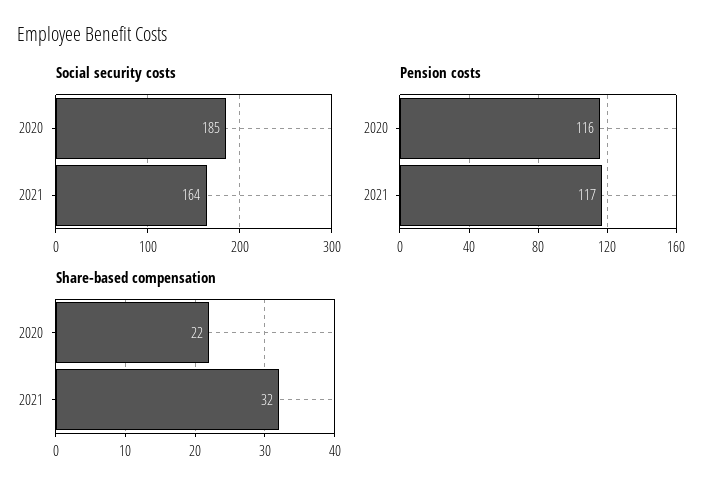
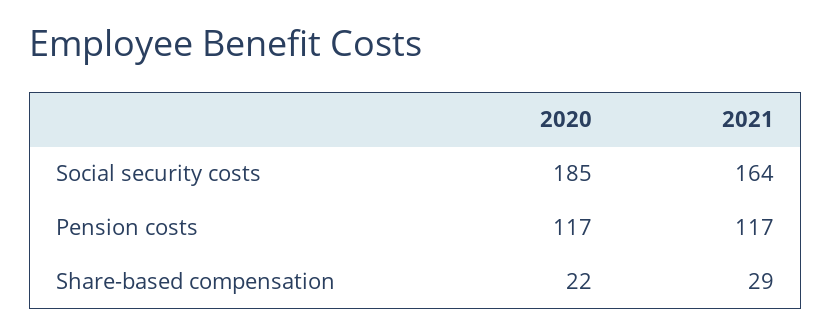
  {
    "Social security costs": {
      "2020": 185,
      "2021": 164
    },
    "Pension costs": {
-     "2020": 116,
+     "2020": 117,
      "2021": 117
    },
    "Share-based compensation": {
      "2020": 22,
-     "2021": 32
+     "2021": 29
    }
  }

